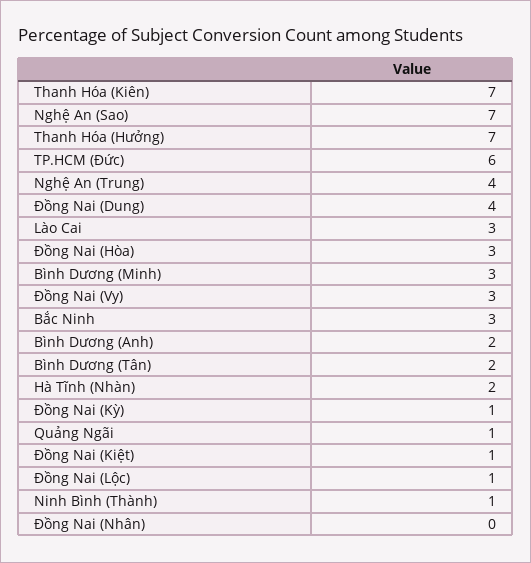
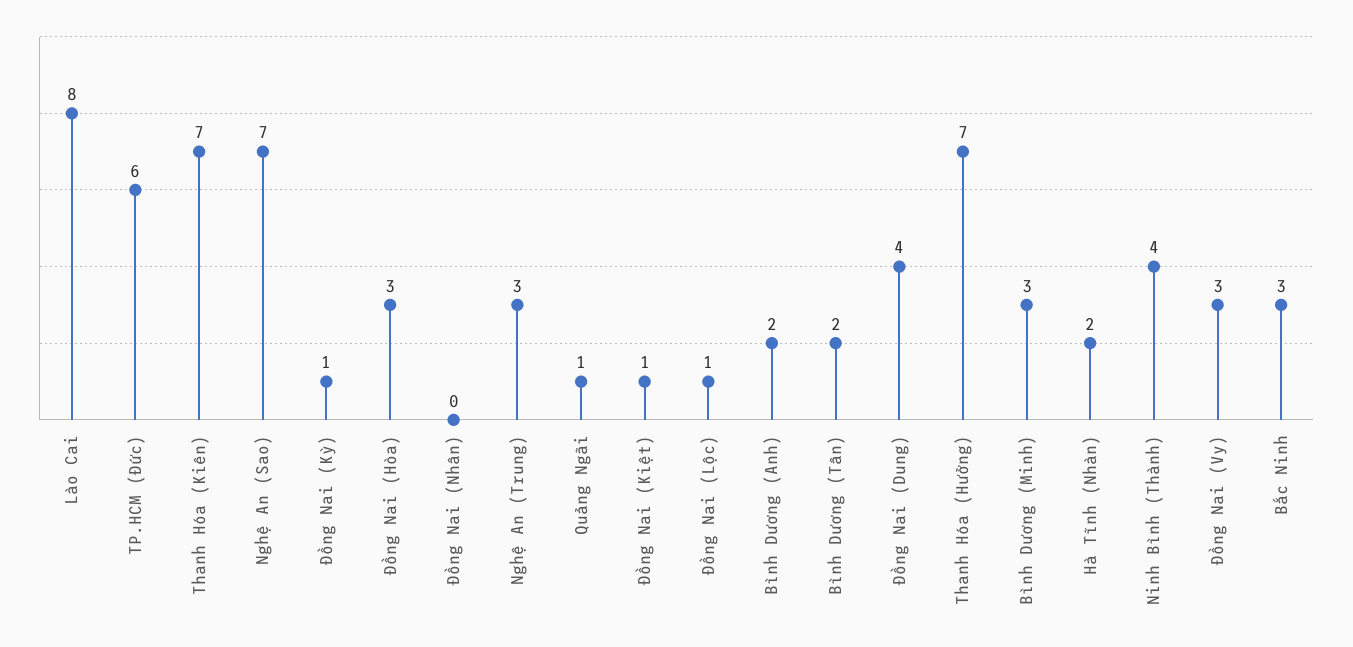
  {
    "Thanh Hóa (Kiên)": 7,
    "Nghệ An (Sao)": 7,
    "Thanh Hóa (Hưởng)": 7,
    "TP.HCM (Đức)": 6,
-   "Nghệ An (Trung)": 4,
+   "Nghệ An (Trung)": 3,
    "Đồng Nai (Dung)": 4,
-   "Lào Cai": 3,
+   "Lào Cai": 8,
    "Đồng Nai (Hòa)": 3,
    "Bình Dương (Minh)": 3,
    "Đồng Nai (Vy)": 3,
    "Bắc Ninh": 3,
    "Bình Dương (Anh)": 2,
    "Bình Dương (Tân)": 2,
    "Hà Tĩnh (Nhàn)": 2,
    "Đồng Nai (Kỳ)": 1,
    "Quảng Ngãi": 1,
    "Đồng Nai (Kiệt)": 1,
    "Đồng Nai (Lộc)": 1,
-   "Ninh Bình (Thành)": 1,
+   "Ninh Bình (Thành)": 4,
    "Đồng Nai (Nhân)": 0
  }

